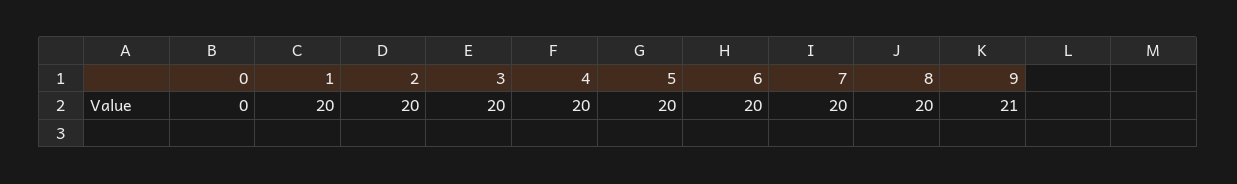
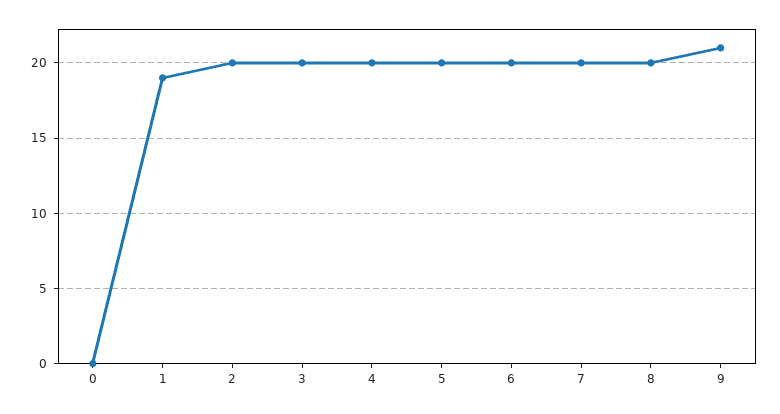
  {
    "0": 0,
-   "1": 20,
+   "1": 19,
    "2": 20,
    "3": 20,
    "4": 20,
    "5": 20,
    "6": 20,
    "7": 20,
    "8": 20,
    "9": 21
  }

